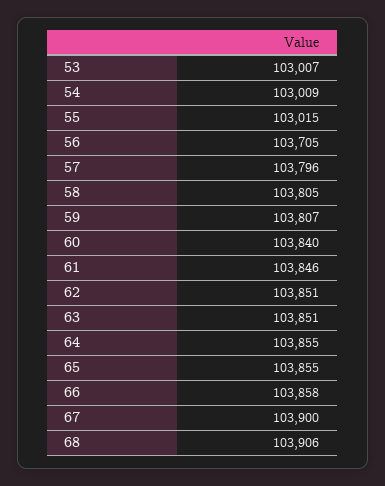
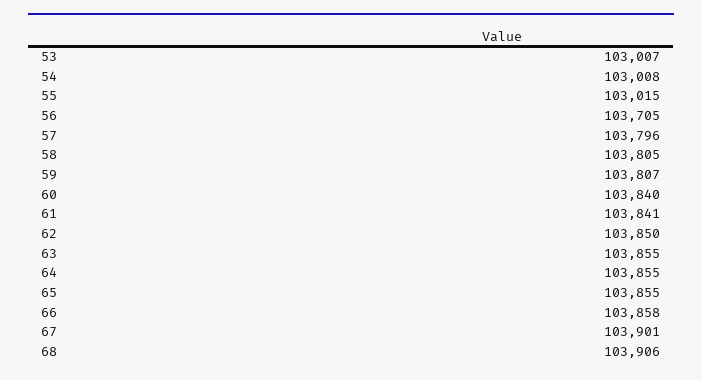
  {
    "53": 103007,
-   "54": 103009,
+   "54": 103008,
    "55": 103015,
    "56": 103705,
    "57": 103796,
    "58": 103805,
    "59": 103807,
    "60": 103840,
-   "61": 103846,
+   "61": 103841,
-   "62": 103851,
+   "62": 103850,
-   "63": 103851,
+   "63": 103855,
    "64": 103855,
    "65": 103855,
    "66": 103858,
-   "67": 103900,
+   "67": 103901,
    "68": 103906
  }

